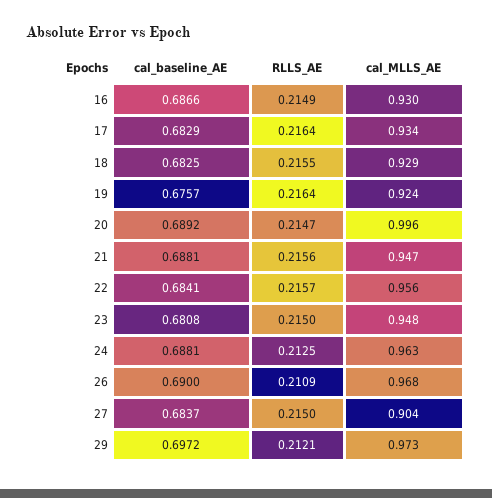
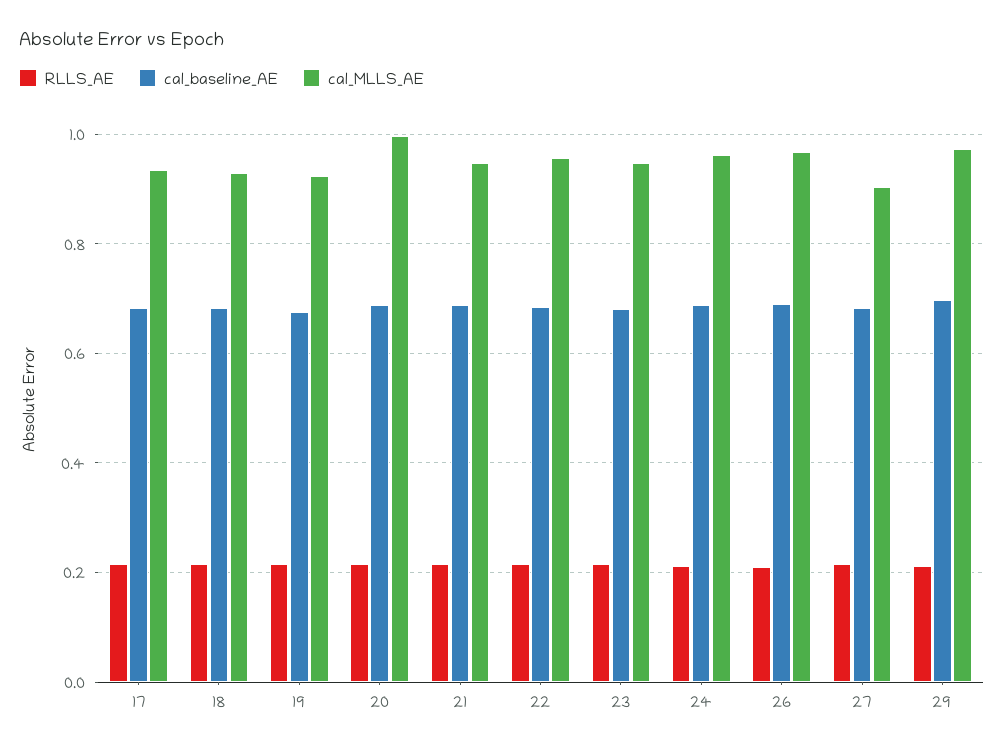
  {
    "cal_baseline_AE": {
-     "16": 0.6866,
      "17": 0.6829,
      "18": 0.6825,
      "19": 0.6757,
      "20": 0.6892,
      "21": 0.6881,
      "22": 0.6841,
      "23": 0.6808,
      "24": 0.6881,
      "26": 0.69,
      "27": 0.6837,
      "29": 0.6972
    },
    "RLLS_AE": {
-     "16": 0.2149,
      "17": 0.2164,
      "18": 0.2155,
      "19": 0.2164,
      "20": 0.2147,
      "21": 0.2156,
      "22": 0.2157,
      "23": 0.215,
      "24": 0.2125,
      "26": 0.2109,
      "27": 0.215,
      "29": 0.2121
    },
    "cal_MLLS_AE": {
-     "16": 0.93,
      "17": 0.934,
      "18": 0.929,
      "19": 0.924,
      "20": 0.996,
      "21": 0.947,
      "22": 0.956,
      "23": 0.948,
      "24": 0.963,
      "26": 0.968,
      "27": 0.904,
      "29": 0.973
    }
  }

